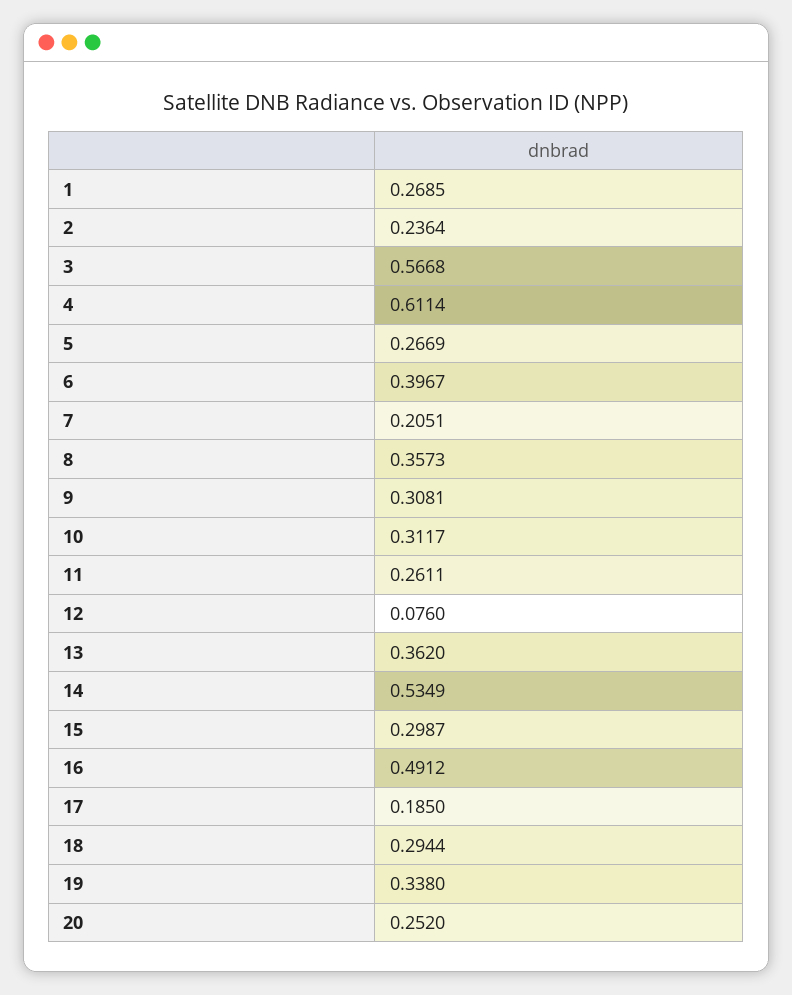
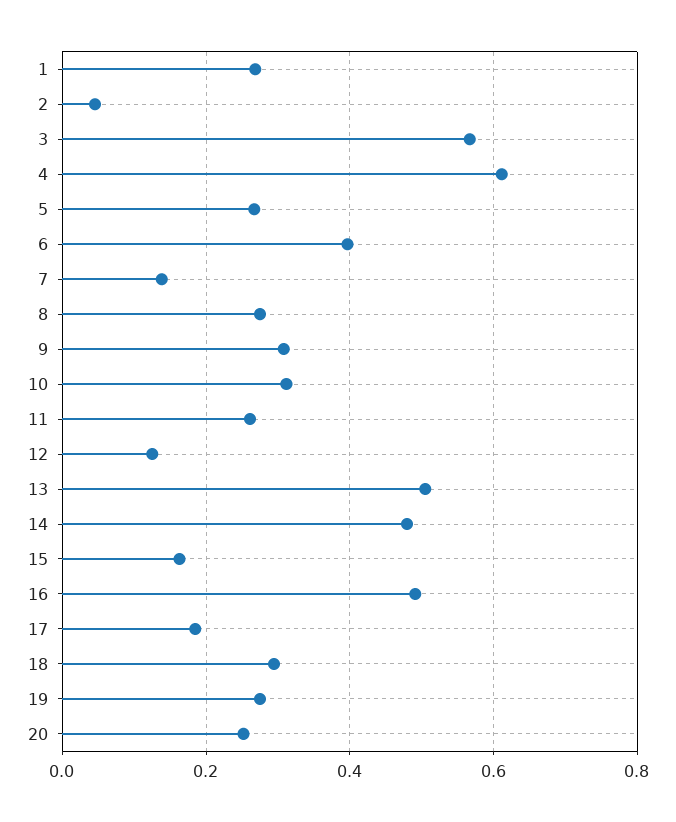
  {
    "1": 0.2685,
-   "2": 0.2364,
+   "2": 0.04,
    "3": 0.5668,
    "4": 0.6114,
    "5": 0.2669,
    "6": 0.3967,
-   "7": 0.2051,
+   "7": 0.14,
-   "8": 0.3573,
+   "8": 0.28,
    "9": 0.3081,
    "10": 0.3117,
    "11": 0.2611,
-   "12": 0.076,
+   "12": 0.12,
-   "13": 0.362,
+   "13": 0.5,
-   "14": 0.5349,
+   "14": 0.48,
-   "15": 0.2987,
+   "15": 0.16,
    "16": 0.4912,
    "17": 0.185,
    "18": 0.2944,
-   "19": 0.338,
+   "19": 0.28,
    "20": 0.252
  }

